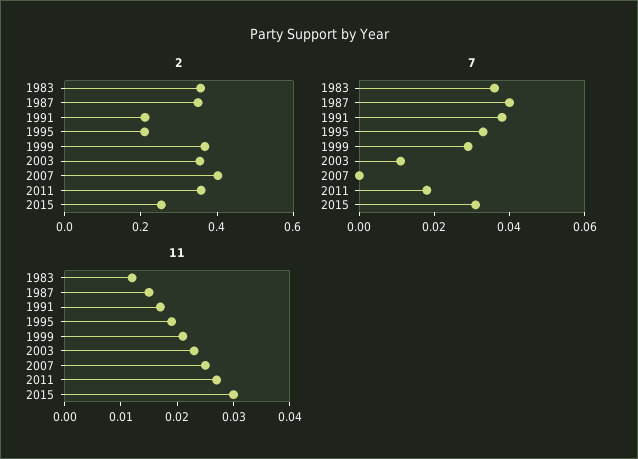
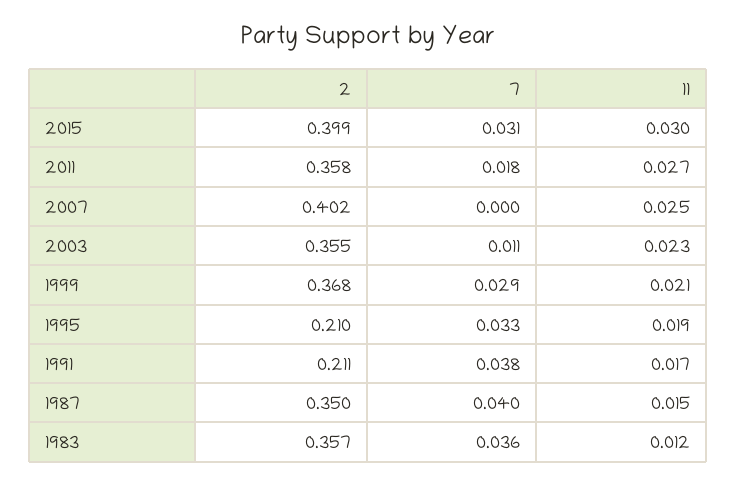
  {
    "2": {
      "1983": 0.357,
      "1987": 0.35,
      "1991": 0.211,
      "1995": 0.21,
      "1999": 0.368,
      "2003": 0.355,
      "2007": 0.402,
      "2011": 0.358,
-     "2015": 0.25
+     "2015": 0.399
    },
    "7": {
      "1983": 0.036,
      "1987": 0.04,
      "1991": 0.038,
      "1995": 0.033,
      "1999": 0.029,
      "2003": 0.011,
      "2007": 0,
      "2011": 0.018,
      "2015": 0.031
    },
    "11": {
      "1983": 0.012,
      "1987": 0.015,
      "1991": 0.017,
      "1995": 0.019,
      "1999": 0.021,
      "2003": 0.023,
      "2007": 0.025,
      "2011": 0.027,
      "2015": 0.03
    }
  }

